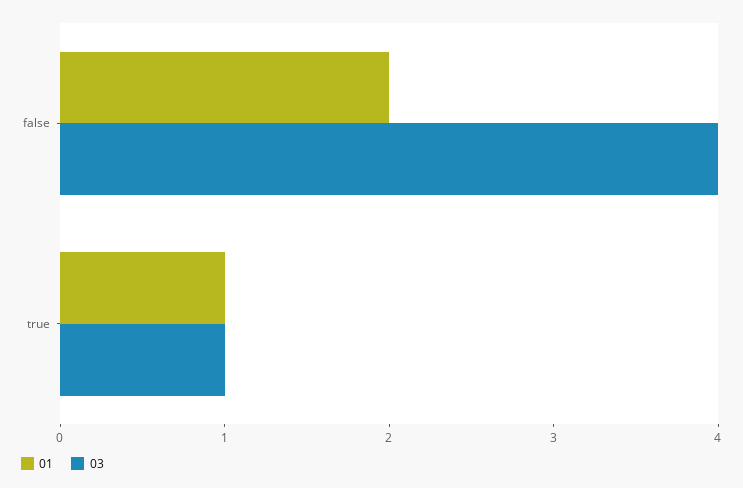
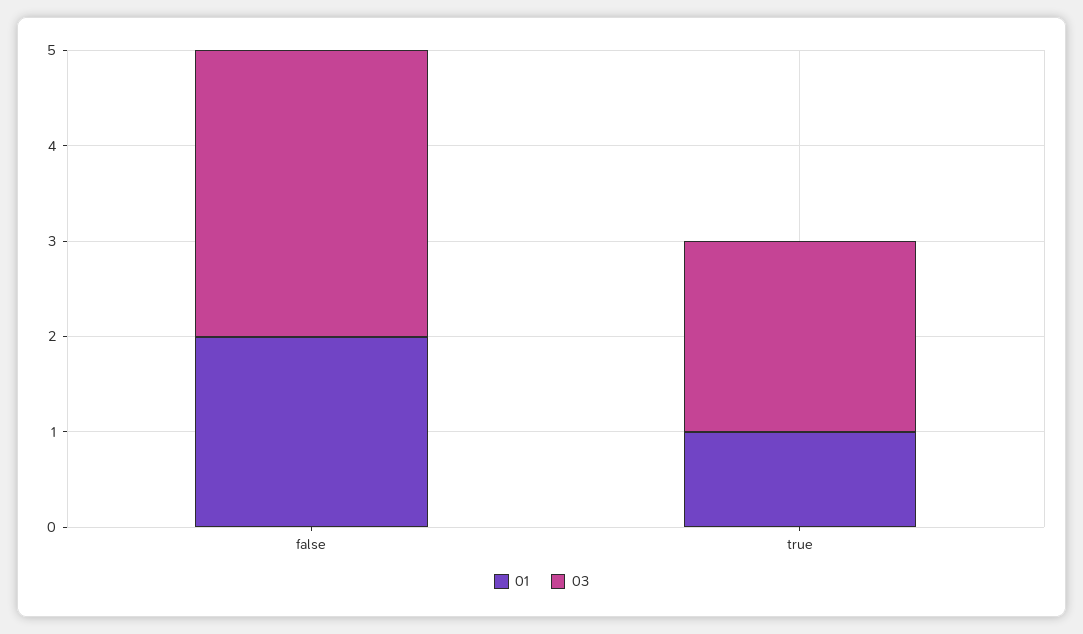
  {
    "01": {
      "false": 2,
      "true": 1
    },
    "03": {
-     "false": 4,
+     "false": 3,
-     "true": 1
+     "true": 2
    }
  }

